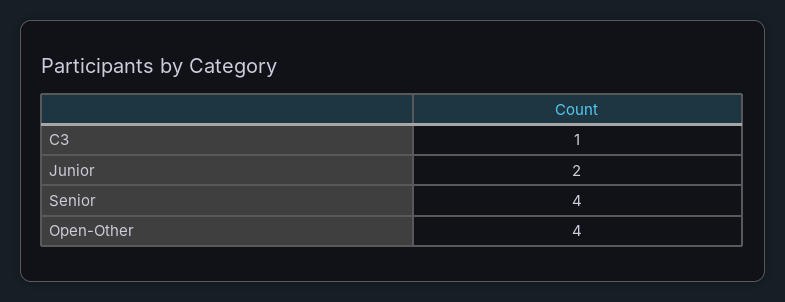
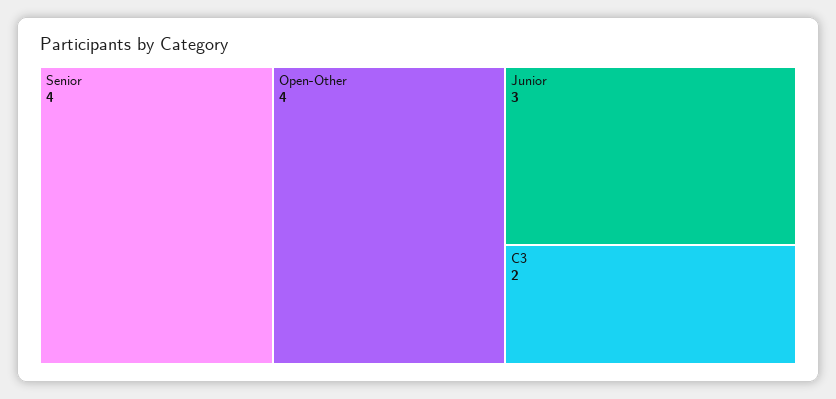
  {
-   "C3": 1,
+   "C3": 2,
-   "Junior": 2,
+   "Junior": 3,
    "Senior": 4,
    "Open-Other": 4
  }

